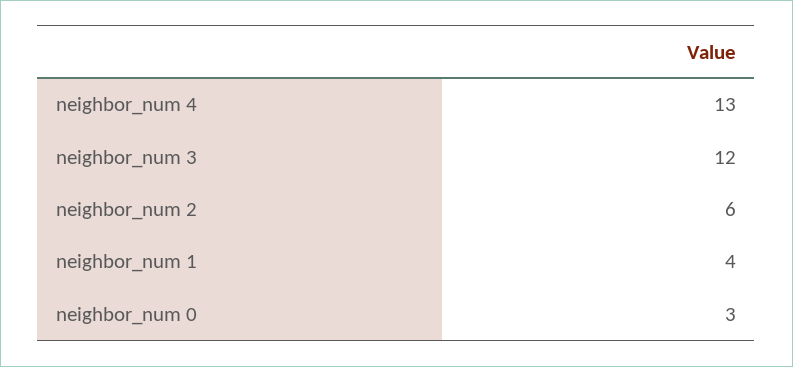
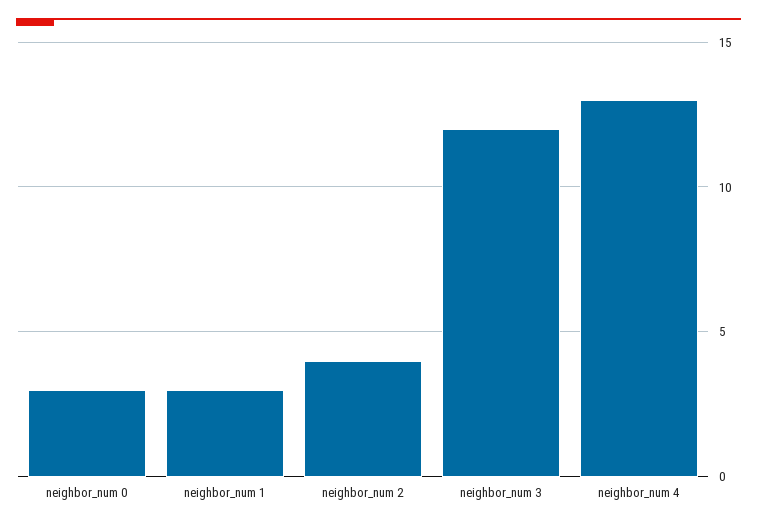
  {
    "neighbor_num 4": 13,
    "neighbor_num 3": 12,
-   "neighbor_num 2": 6,
+   "neighbor_num 2": 4,
-   "neighbor_num 1": 4,
+   "neighbor_num 1": 3,
    "neighbor_num 0": 3
  }

